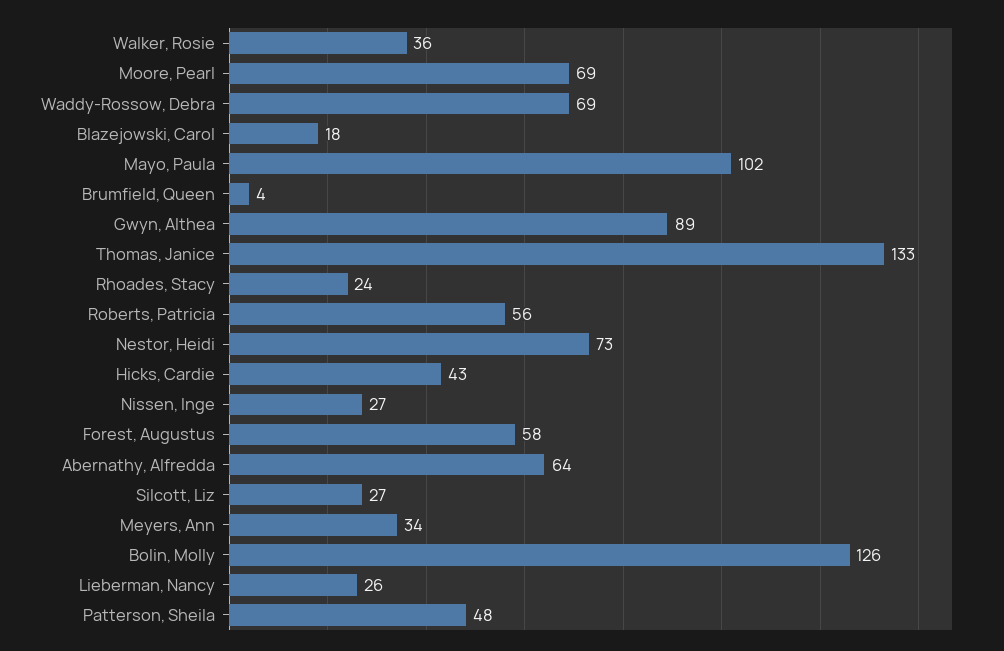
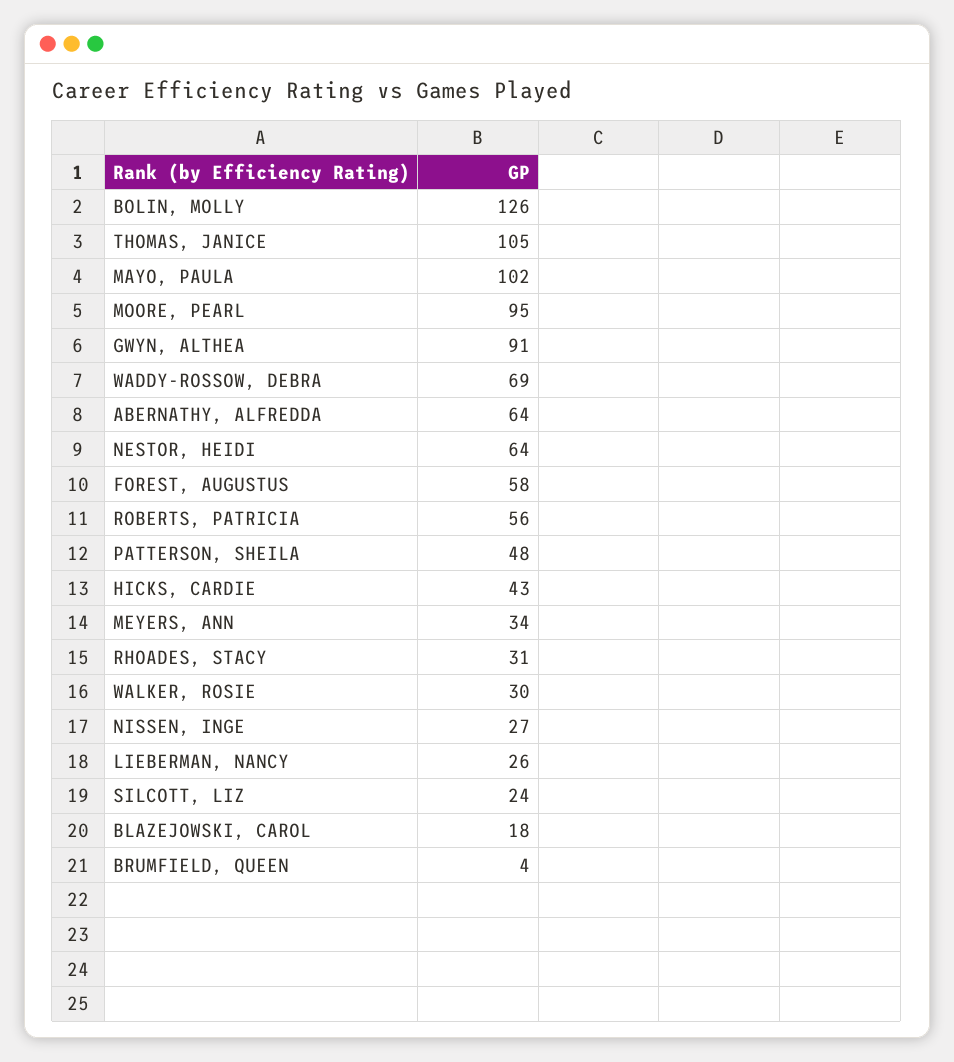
  {
-   "Walker, Rosie": 36,
+   "Walker, Rosie": 30,
-   "Moore, Pearl": 69,
+   "Moore, Pearl": 95,
    "Waddy-Rossow, Debra": 69,
    "Blazejowski, Carol": 18,
    "Mayo, Paula": 102,
    "Brumfield, Queen": 4,
-   "Gwyn, Althea": 89,
+   "Gwyn, Althea": 91,
-   "Thomas, Janice": 133,
+   "Thomas, Janice": 105,
-   "Rhoades, Stacy": 24,
+   "Rhoades, Stacy": 31,
    "Roberts, Patricia": 56,
-   "Nestor, Heidi": 73,
+   "Nestor, Heidi": 64,
    "Hicks, Cardie": 43,
    "Nissen, Inge": 27,
    "Forest, Augustus": 58,
    "Abernathy, Alfredda": 64,
-   "Silcott, Liz": 27,
+   "Silcott, Liz": 24,
    "Meyers, Ann": 34,
    "Bolin, Molly": 126,
    "Lieberman, Nancy": 26,
    "Patterson, Sheila": 48
  }

